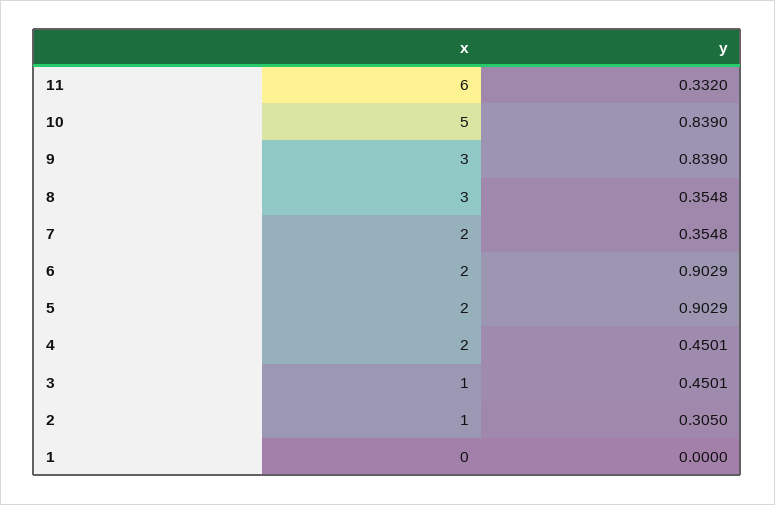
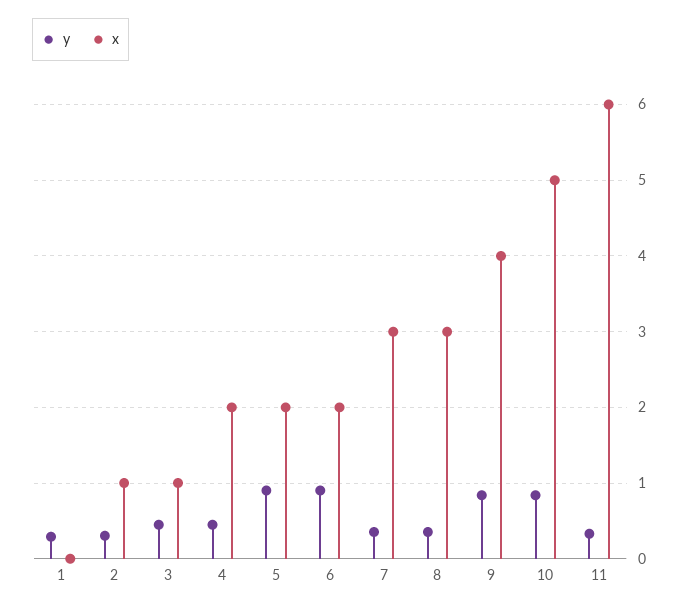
  {
    "x": {
      "11": 6,
      "10": 5,
-     "9": 3,
+     "9": 4,
      "8": 3,
-     "7": 2,
+     "7": 3,
      "6": 2,
      "5": 2,
      "4": 2,
      "3": 1,
      "2": 1,
      "1": 0
    },
    "y": {
      "11": 0.332,
      "10": 0.839,
      "9": 0.839,
      "8": 0.3548,
      "7": 0.3548,
      "6": 0.9029,
      "5": 0.9029,
      "4": 0.4501,
      "3": 0.4501,
      "2": 0.305,
-     "1": 0
+     "1": 0.3
    }
  }

